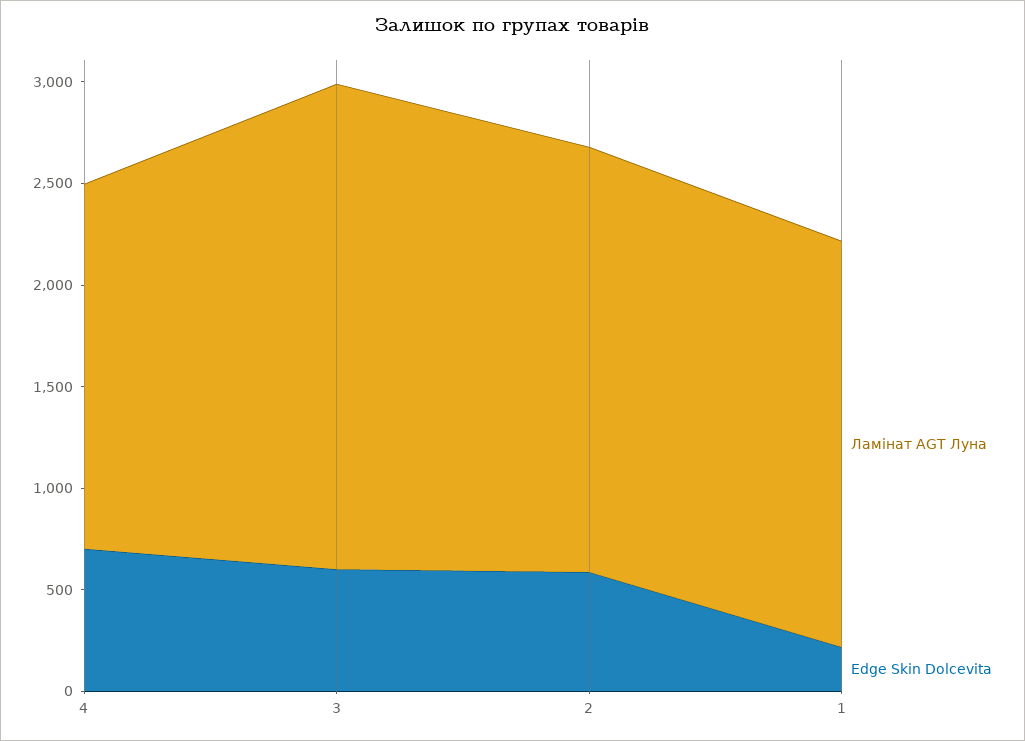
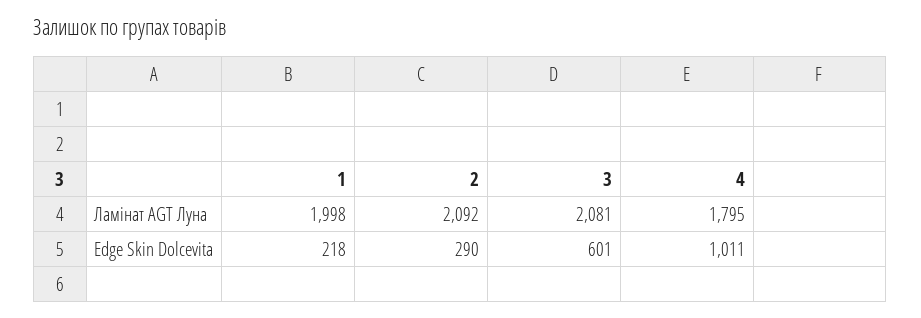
  {
    "Ламінат AGT Луна": {
      "4": 1795,
-     "3": 2400,
+     "3": 2081,
      "2": 2092,
      "1": 1998
    },
    "Edge Skin Dolcevita": {
-     "4": 700,
+     "4": 1011,
      "3": 601,
-     "2": 600,
+     "2": 290,
      "1": 218
    }
  }

